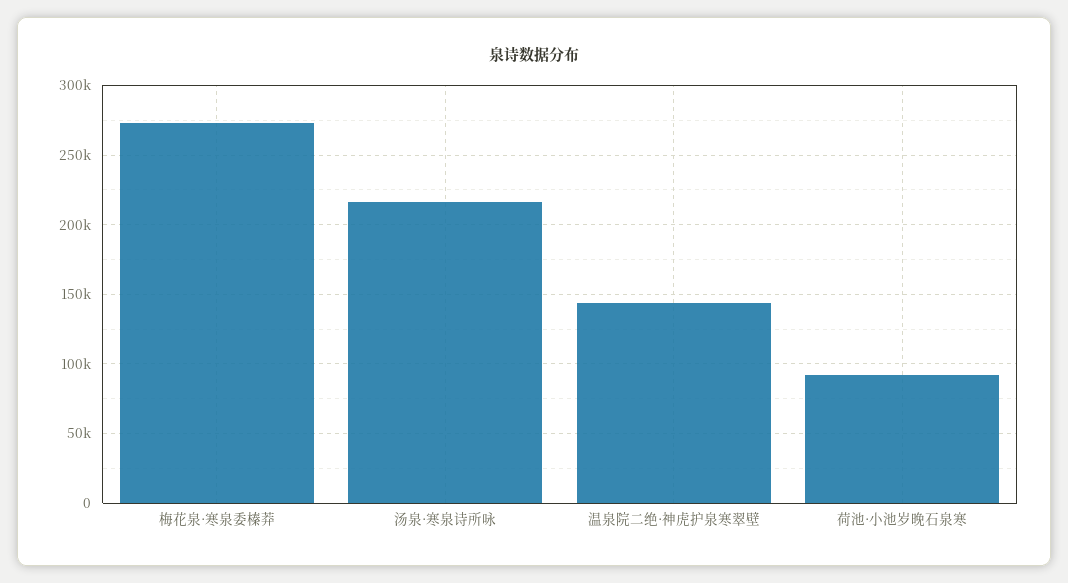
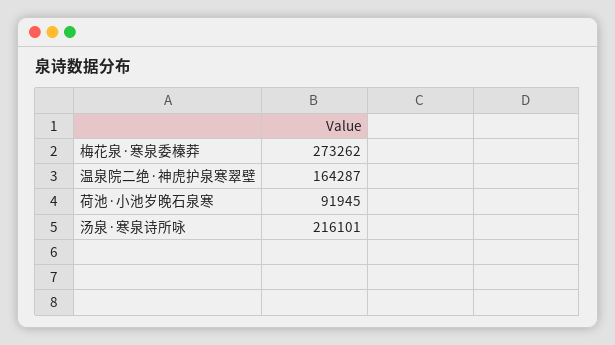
  {
    "梅花泉·寒泉委榛莽": 273262,
    "汤泉·寒泉诗所咏": 216101,
-   "温泉院二绝·神虎护泉寒翠壁": 145000,
+   "温泉院二绝·神虎护泉寒翠壁": 164287,
    "荷池·小池岁晚石泉寒": 91945
  }

